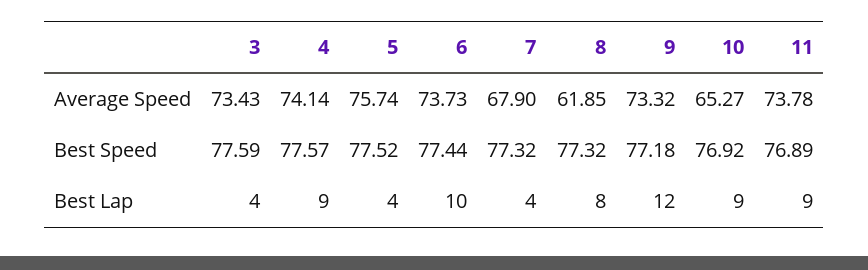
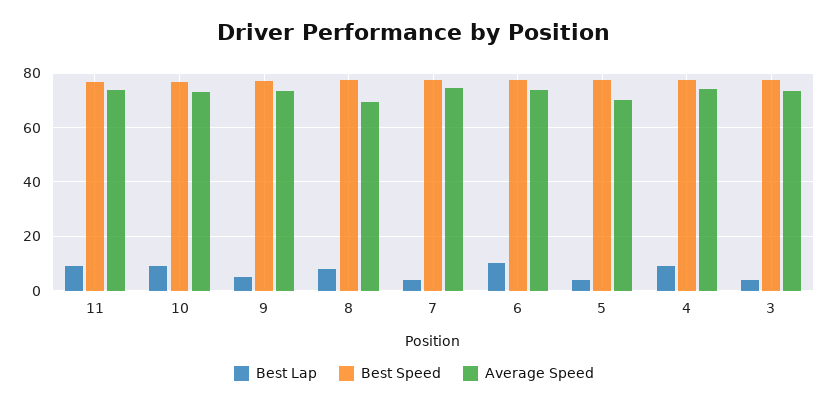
  {
    "Average Speed": {
      "3": 73.43,
      "4": 74.14,
-     "5": 75.74,
+     "5": 70,
      "6": 73.73,
-     "7": 67.9,
+     "7": 75,
-     "8": 61.85,
+     "8": 70,
      "9": 73.32,
-     "10": 65.27,
+     "10": 72.5,
      "11": 73.78
    },
    "Best Speed": {
      "3": 77.59,
      "4": 77.57,
      "5": 77.52,
      "6": 77.44,
      "7": 77.32,
      "8": 77.32,
      "9": 77.18,
      "10": 76.92,
      "11": 76.89
    },
    "Best Lap": {
      "3": 4,
      "4": 9,
      "5": 4,
      "6": 10,
      "7": 4,
      "8": 8,
-     "9": 12,
+     "9": 5,
      "10": 9,
      "11": 9
    }
  }

